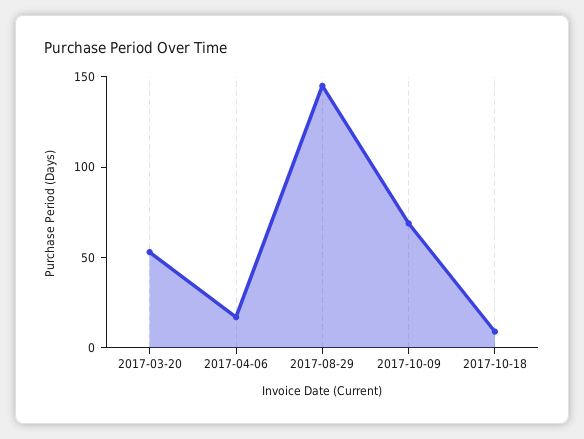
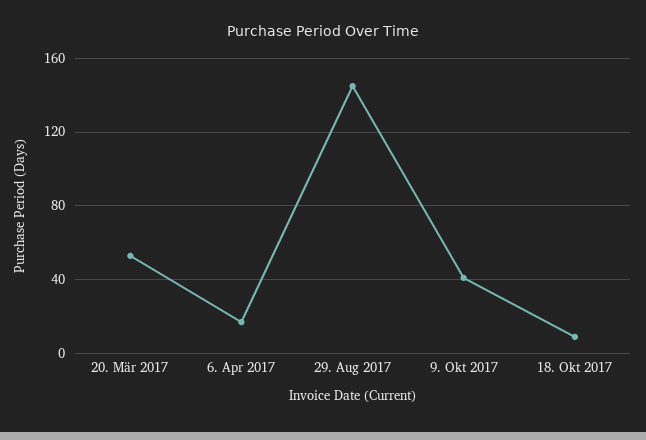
  {
    "2017-03-20": 55,
    "2017-04-06": 15,
    "2017-08-29": 145,
-   "2017-10-09": 70,
+   "2017-10-09": 40,
    "2017-10-18": 10
  }

